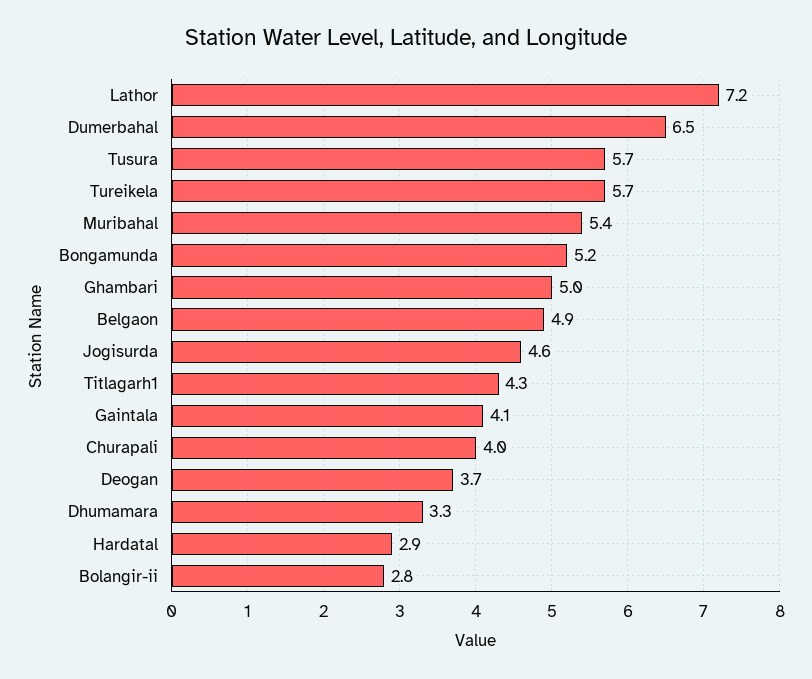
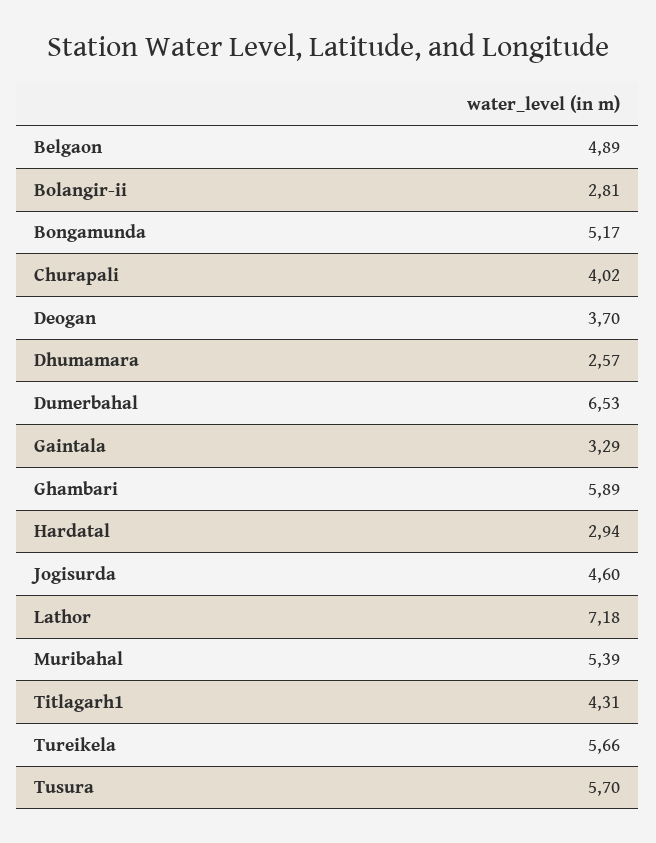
  {
    "Lathor": 7.18,
    "Dumerbahal": 6.53,
    "Tusura": 5.7,
    "Tureikela": 5.66,
    "Muribahal": 5.39,
    "Bongamunda": 5.17,
-   "Ghambari": 5,
+   "Ghambari": 5.89,
    "Belgaon": 4.89,
    "Jogisurda": 4.6,
    "Titlagarh1": 4.31,
-   "Gaintala": 4.1,
+   "Gaintala": 3.29,
    "Churapali": 4.02,
    "Deogan": 3.7,
-   "Dhumamara": 3.3,
+   "Dhumamara": 2.57,
    "Hardatal": 2.94,
    "Bolangir-ii": 2.81
  }

